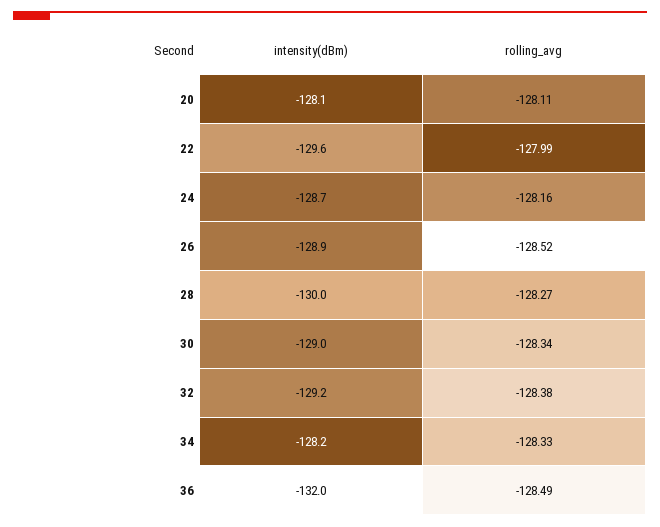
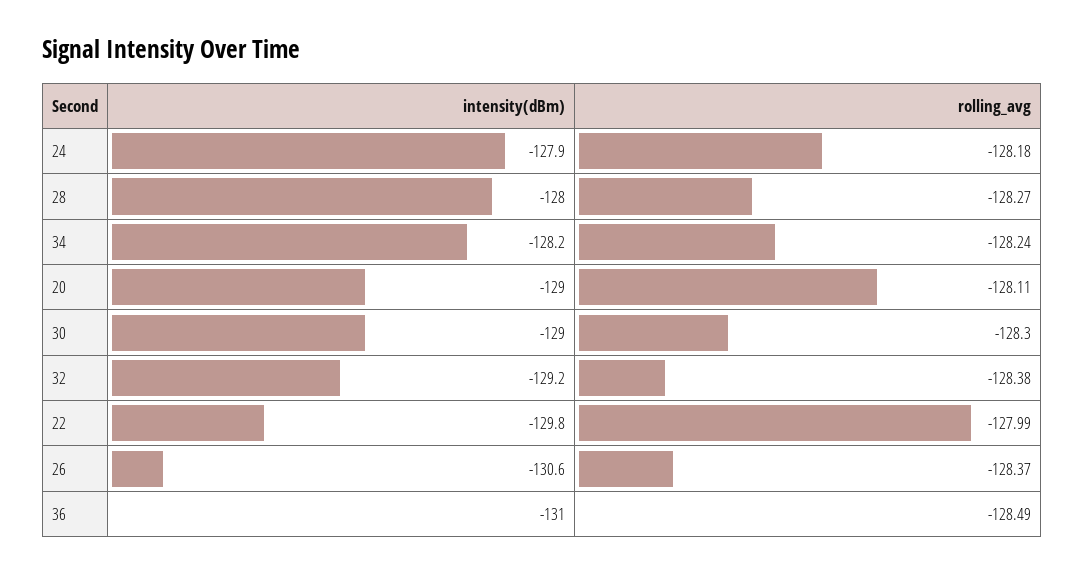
  {
    "intensity(dBm)": {
-     "20": -128.1,
+     "20": -129,
-     "22": -129.6,
+     "22": -129.8,
-     "24": -128.7,
+     "24": -127.9,
-     "26": -128.9,
+     "26": -130.6,
-     "28": -130,
+     "28": -128,
      "30": -129,
      "32": -129.2,
      "34": -128.2,
-     "36": -132
+     "36": -131
    },
    "rolling_avg": {
      "20": -128.11,
      "22": -127.99,
-     "24": -128.16,
+     "24": -128.18,
-     "26": -128.52,
+     "26": -128.37,
      "28": -128.27,
-     "30": -128.34,
+     "30": -128.3,
      "32": -128.38,
-     "34": -128.33,
+     "34": -128.24,
      "36": -128.49
    }
  }

